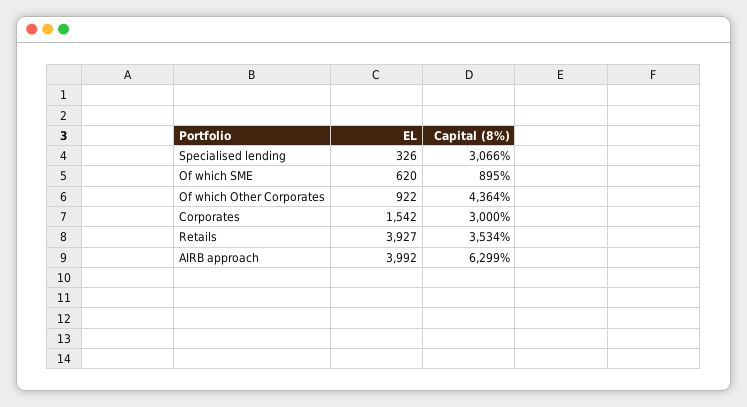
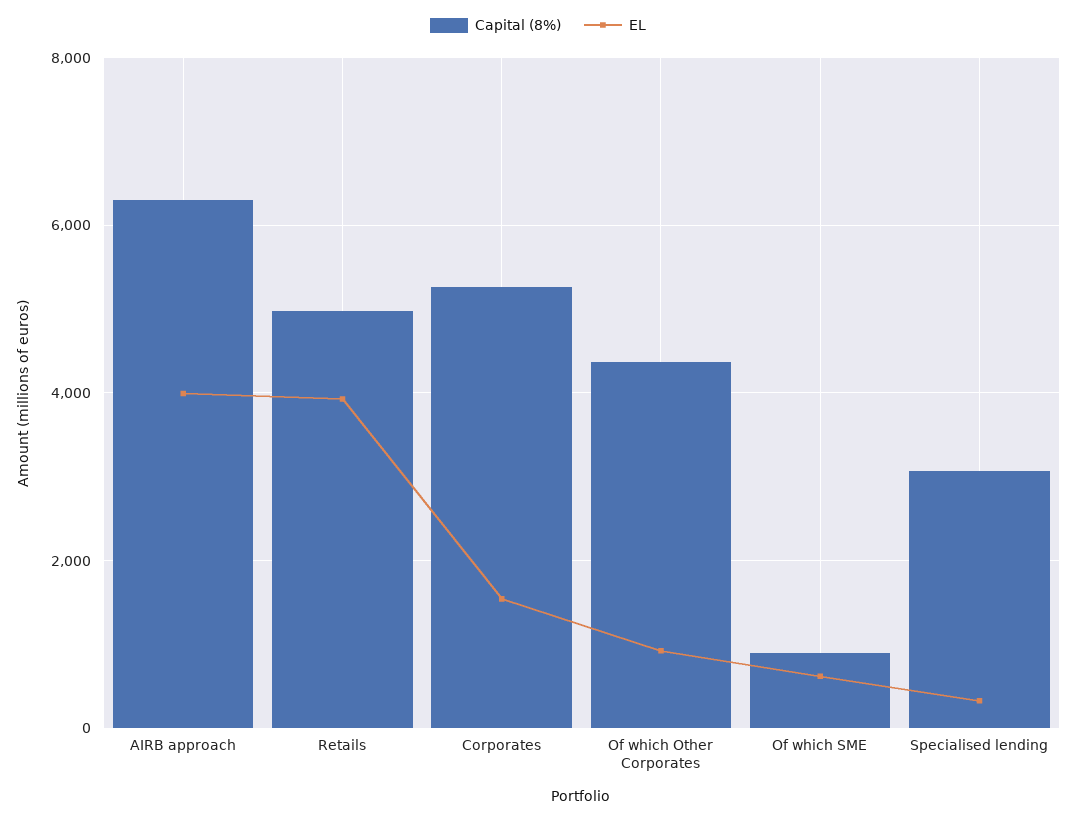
  {
    "EL": {
      "Specialised lending": 326,
      "Of which SME": 620,
      "Of which Other Corporates": 922,
      "Corporates": 1542,
      "Retails": 3927,
      "AIRB approach": 3992
    },
    "Capital (8%)": {
      "Specialised lending": 3066,
      "Of which SME": 895,
      "Of which Other Corporates": 4364,
-     "Corporates": 3000,
+     "Corporates": 5200,
-     "Retails": 3534,
+     "Retails": 5000,
      "AIRB approach": 6299
    }
  }

